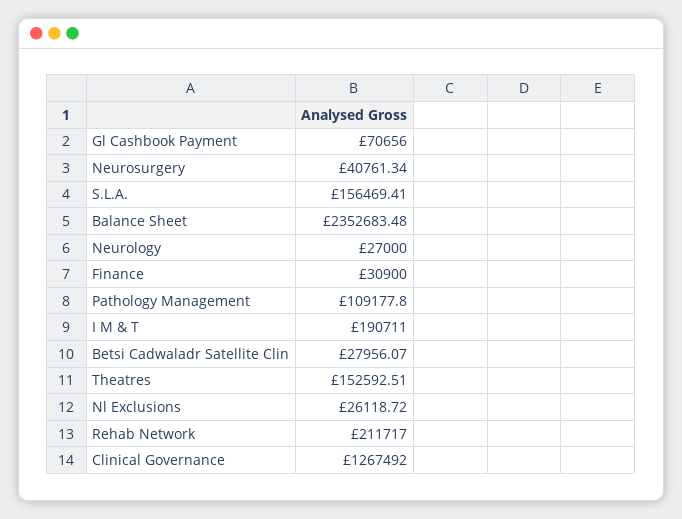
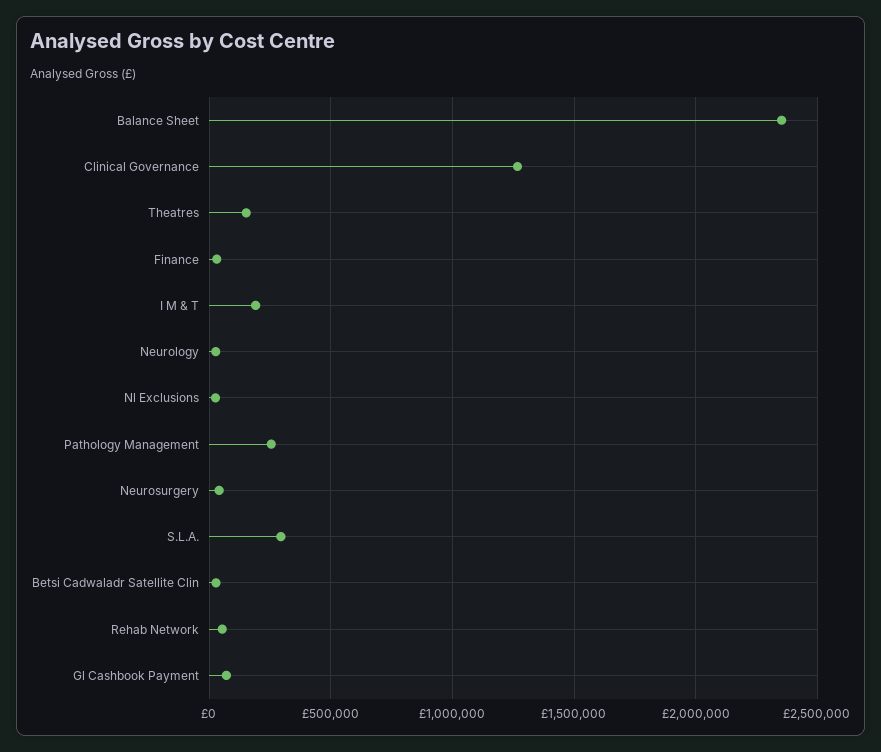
  {
    "Gl Cashbook Payment": 70656,
    "Neurosurgery": 40761.34,
-   "S.L.A.": 156469.41,
+   "S.L.A.": 300000,
    "Balance Sheet": 2352683.48,
    "Neurology": 27000,
    "Finance": 30900,
-   "Pathology Management": 109177.8,
+   "Pathology Management": 250000,
    "I M & T": 190711,
    "Betsi Cadwaladr Satellite Clin": 27956.07,
    "Theatres": 152592.51,
    "Nl Exclusions": 26118.72,
-   "Rehab Network": 211717,
+   "Rehab Network": 50000,
    "Clinical Governance": 1267492
  }

